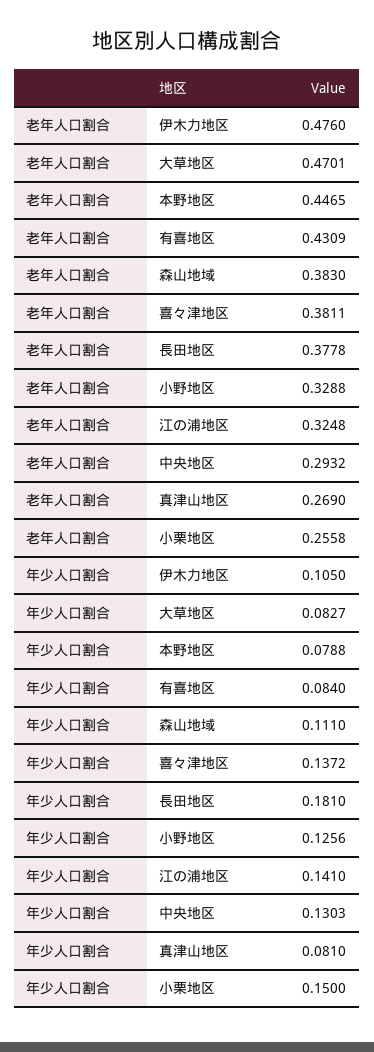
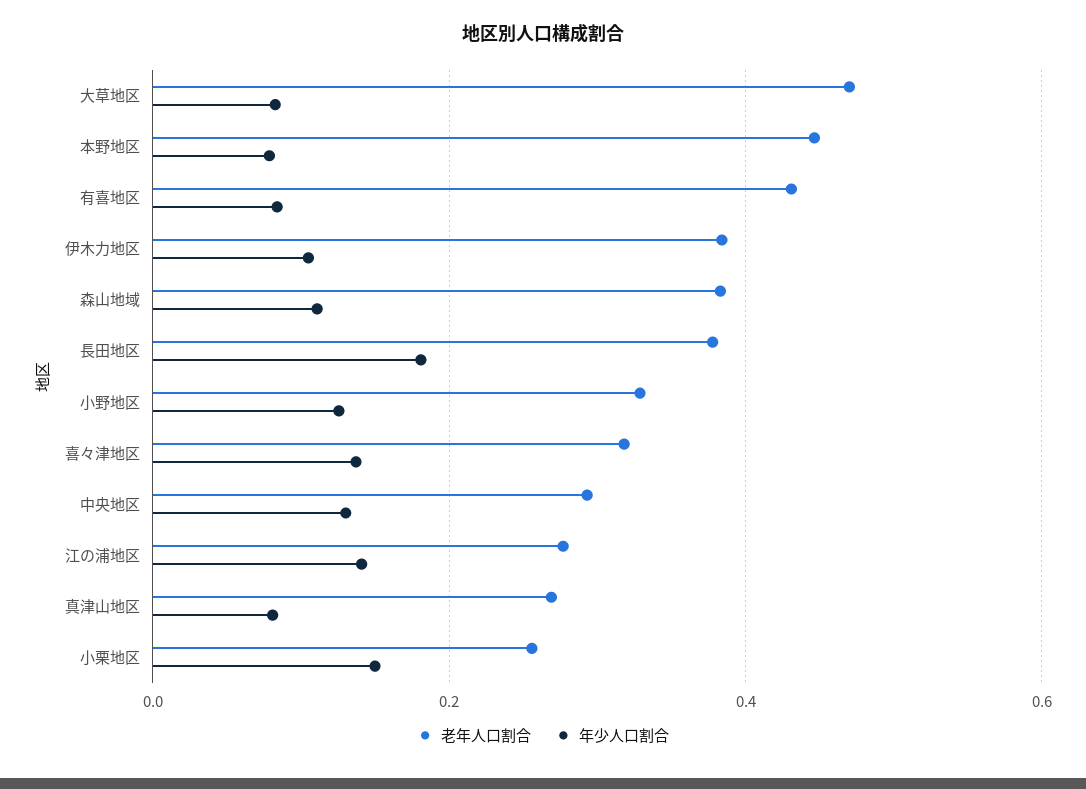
  {
    "老年人口割合": {
-     "伊木力地区": 0.476,
+     "伊木力地区": 0.38,
      "大草地区": 0.4701,
      "本野地区": 0.4465,
      "有喜地区": 0.4309,
      "森山地域": 0.383,
-     "喜々津地区": 0.3811,
+     "喜々津地区": 0.32,
      "長田地区": 0.3778,
      "小野地区": 0.3288,
-     "江の浦地区": 0.3248,
+     "江の浦地区": 0.28,
      "中央地区": 0.2932,
      "真津山地区": 0.269,
      "小栗地区": 0.2558
    },
    "年少人口割合": {
      "伊木力地区": 0.105,
      "大草地区": 0.0827,
      "本野地区": 0.0788,
      "有喜地区": 0.084,
      "森山地域": 0.111,
      "喜々津地区": 0.1372,
      "長田地区": 0.181,
      "小野地区": 0.1256,
      "江の浦地区": 0.141,
      "中央地区": 0.1303,
      "真津山地区": 0.081,
      "小栗地区": 0.15
    }
  }

